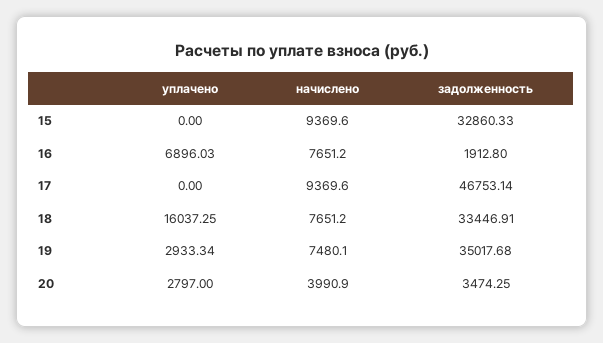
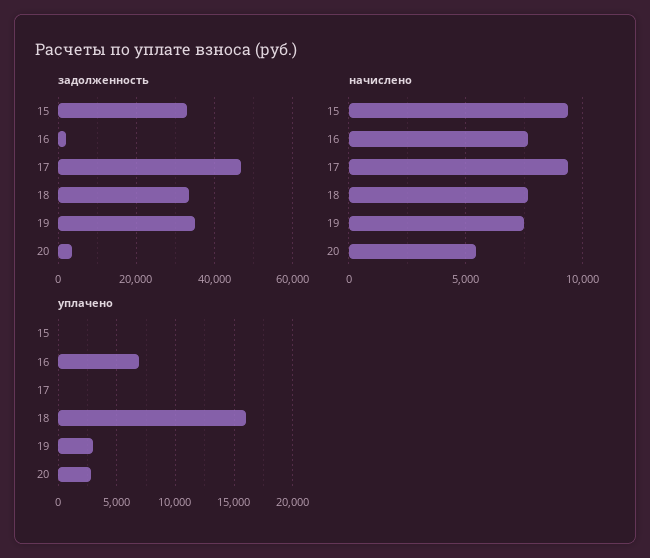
  {
    "уплачено": {
      "15": 0,
      "16": 6896.03,
      "17": 0,
      "18": 16037.25,
      "19": 2933.34,
      "20": 2797
    },
    "начислено": {
      "15": 9369.6,
      "16": 7651.2,
      "17": 9369.6,
      "18": 7651.2,
      "19": 7480.1,
-     "20": 3990.9
+     "20": 5500
    },
    "задолженность": {
      "15": 32860.33,
      "16": 1912.8,
      "17": 46753.14,
      "18": 33446.91,
      "19": 35017.68,
      "20": 3474.25
    }
  }

